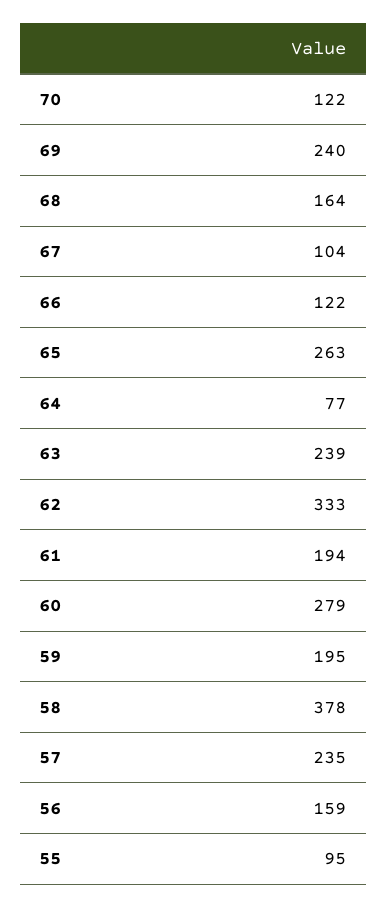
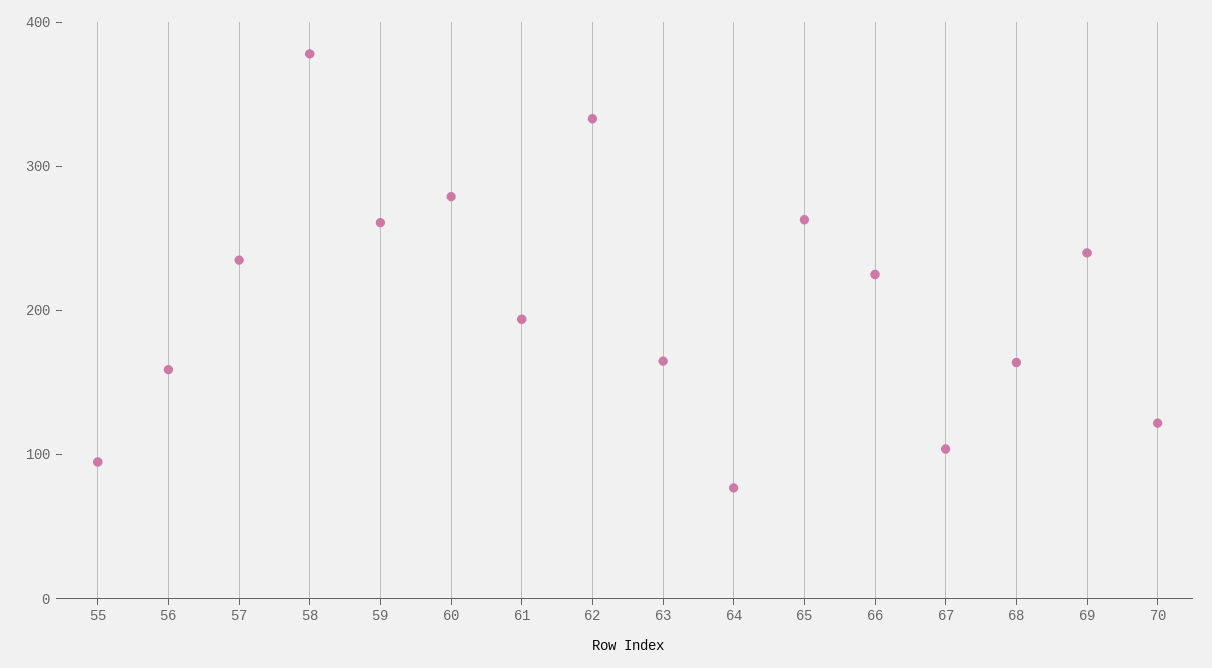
  {
    "70": 122,
    "69": 240,
    "68": 164,
    "67": 104,
-   "66": 122,
+   "66": 220,
    "65": 263,
    "64": 77,
-   "63": 239,
+   "63": 160,
    "62": 333,
    "61": 194,
    "60": 279,
-   "59": 195,
+   "59": 260,
    "58": 378,
    "57": 235,
    "56": 159,
    "55": 95
  }

